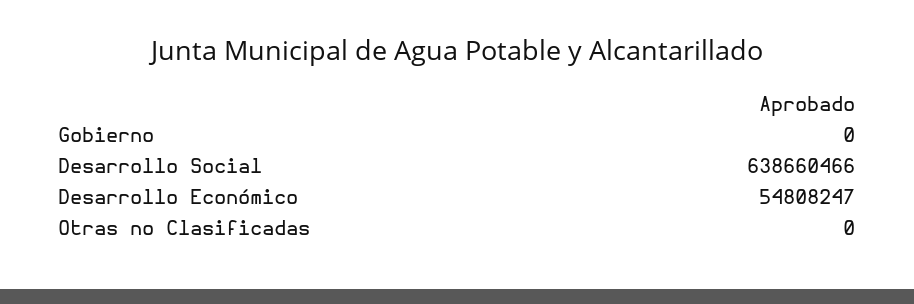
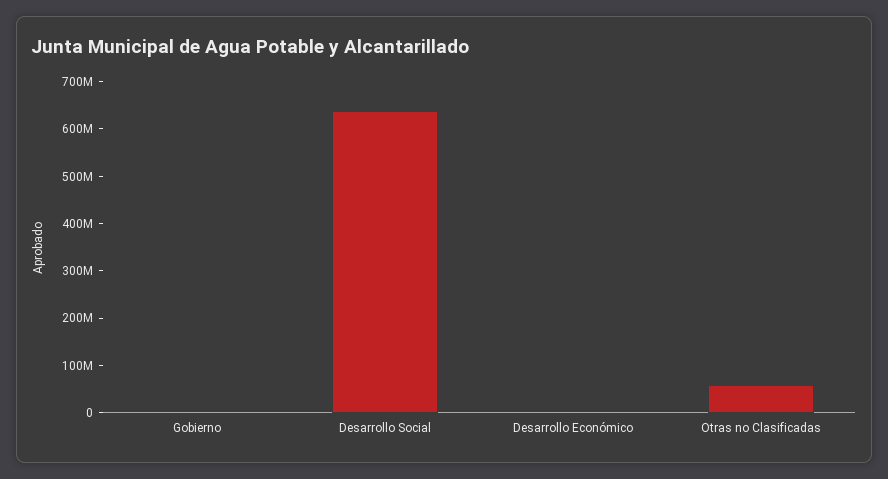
  {
    "Gobierno": 0,
    "Desarrollo Social": 638660466,
-   "Desarrollo Económico": 54808247,
+   "Desarrollo Económico": 0,
-   "Otras no Clasificadas": 0
+   "Otras no Clasificadas": 60000000
  }

